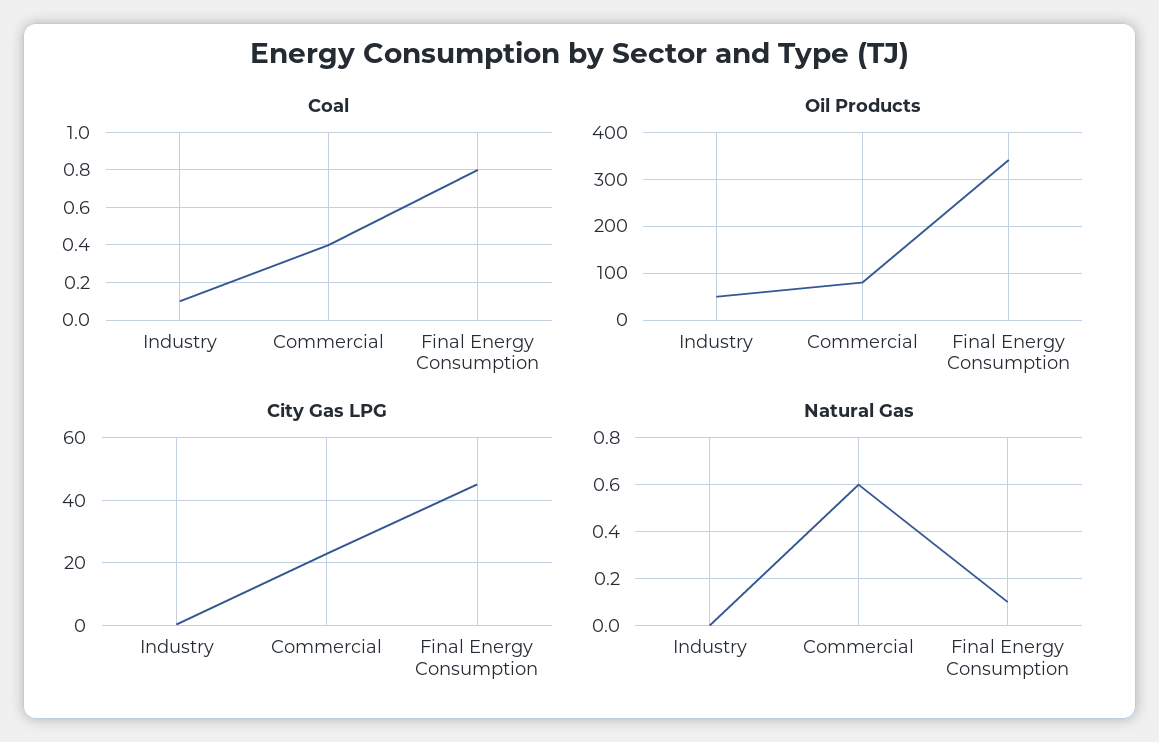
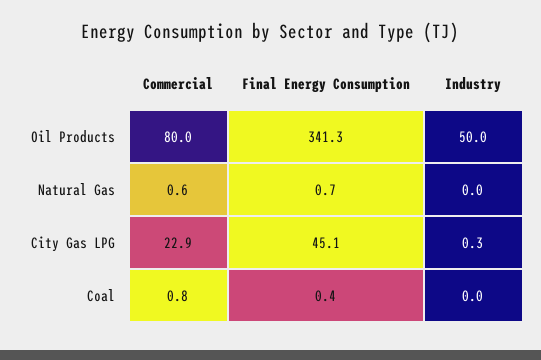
  {
    "Coal": {
-     "Industry": 0.1,
+     "Industry": 0,
-     "Commercial": 0.4,
+     "Commercial": 0.8,
-     "Final Energy Consumption": 0.8
+     "Final Energy Consumption": 0.4
    },
    "Oil Products": {
      "Industry": 50,
      "Commercial": 80,
      "Final Energy Consumption": 341.3
    },
    "City Gas LPG": {
      "Industry": 0.3,
      "Commercial": 22.9,
      "Final Energy Consumption": 45.1
    },
    "Natural Gas": {
      "Industry": 0,
      "Commercial": 0.6,
-     "Final Energy Consumption": 0.1
+     "Final Energy Consumption": 0.7
    }
  }

